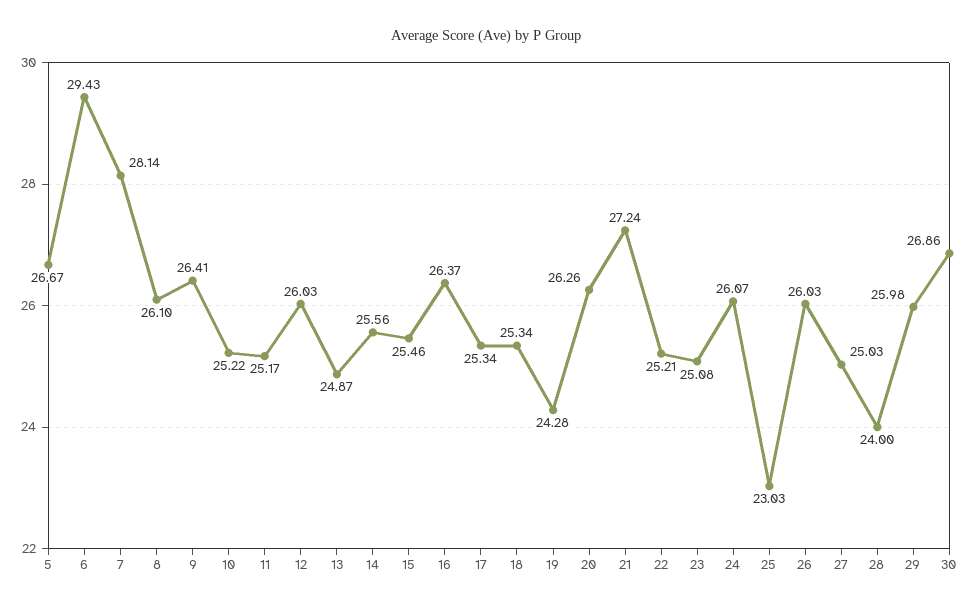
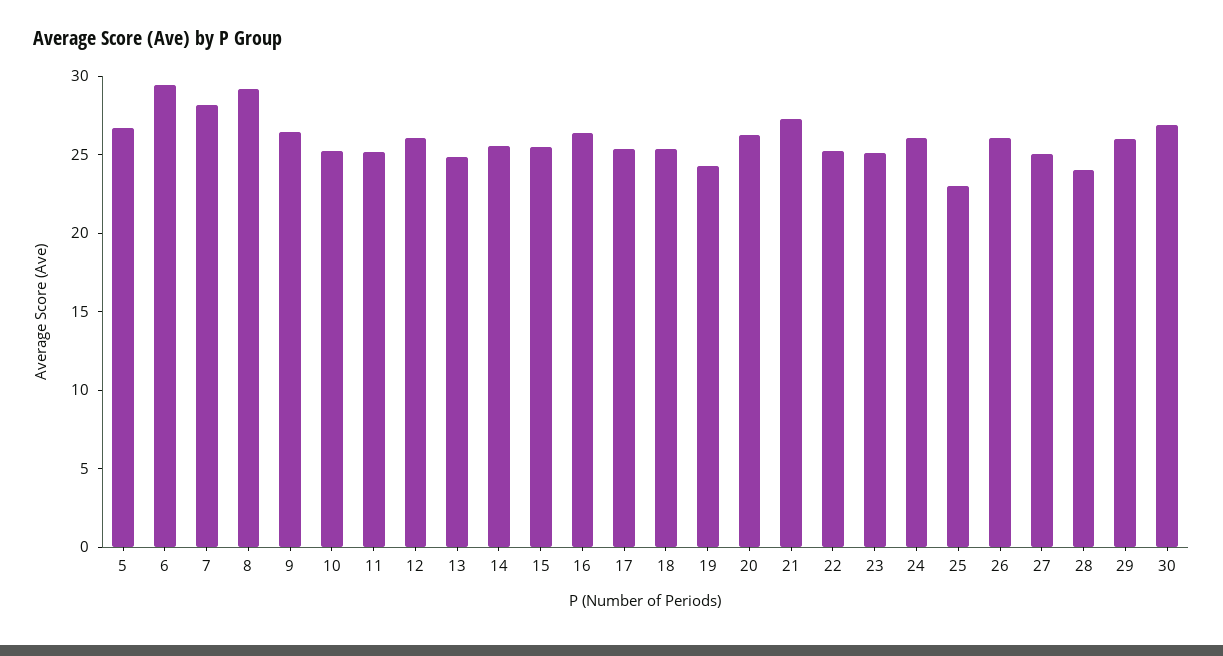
  {
    "5": 26.67,
    "6": 29.43,
    "7": 28.14,
-   "8": 26.1,
+   "8": 29,
    "9": 26.41,
    "10": 25.22,
    "11": 25.17,
    "12": 26.03,
    "13": 24.87,
    "14": 25.56,
    "15": 25.46,
    "16": 26.37,
    "17": 25.34,
    "18": 25.34,
    "19": 24.28,
    "20": 26.26,
    "21": 27.24,
    "22": 25.21,
    "23": 25.08,
    "24": 26.07,
    "25": 23.03,
    "26": 26.03,
    "27": 25.03,
    "28": 24,
    "29": 25.98,
    "30": 26.86
  }

